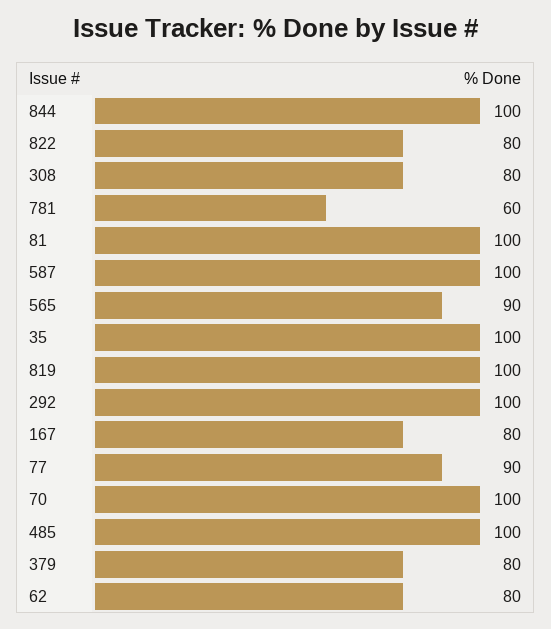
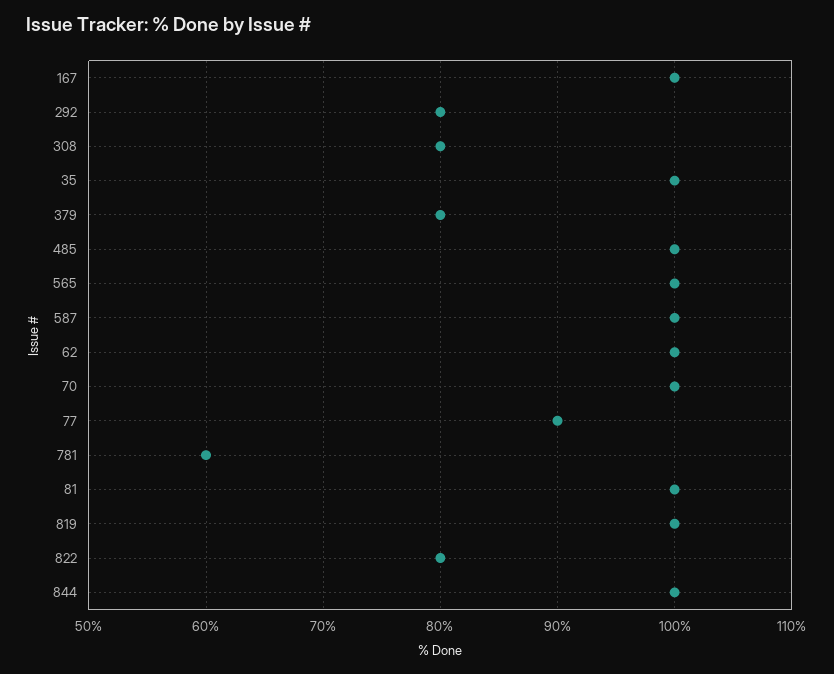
  {
    "844": 100,
    "822": 80,
    "308": 80,
    "781": 60,
    "81": 100,
    "587": 100,
-   "565": 90,
+   "565": 100,
    "35": 100,
    "819": 100,
-   "292": 100,
+   "292": 80,
-   "167": 80,
+   "167": 100,
    "77": 90,
    "70": 100,
    "485": 100,
    "379": 80,
-   "62": 80
+   "62": 100
  }

